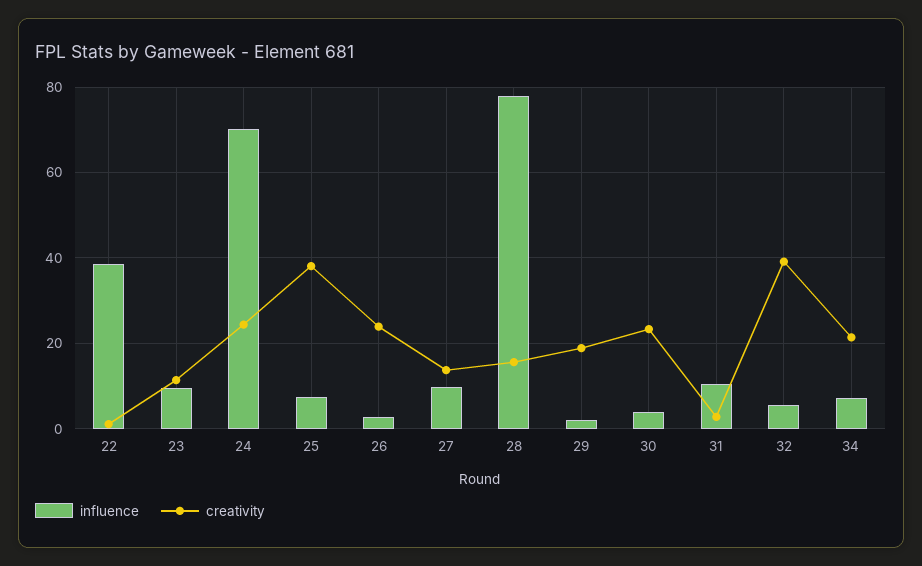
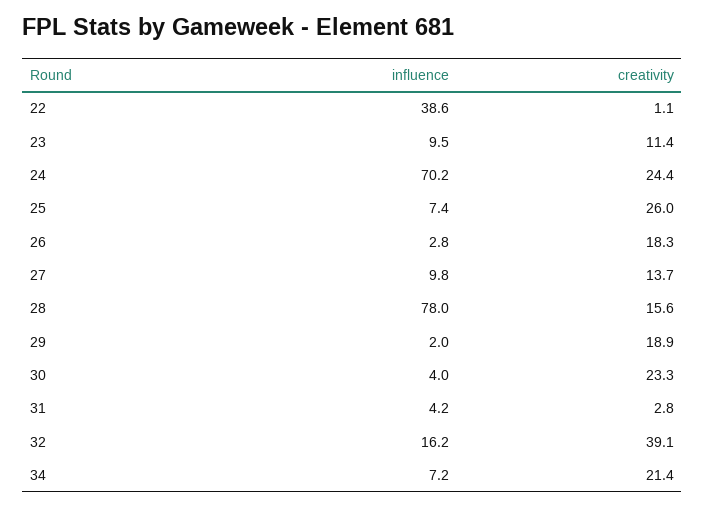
  {
    "influence": {
      "22": 38.6,
      "23": 9.5,
      "24": 70.2,
      "25": 7.4,
      "26": 2.8,
      "27": 9.8,
      "28": 78,
      "29": 2,
      "30": 4,
-     "31": 10,
+     "31": 4.2,
-     "32": 6,
+     "32": 16.2,
      "34": 7.2
    },
    "creativity": {
      "22": 1.1,
      "23": 11.4,
      "24": 24.4,
-     "25": 38,
+     "25": 26,
-     "26": 24,
+     "26": 18.3,
      "27": 13.7,
      "28": 15.6,
      "29": 18.9,
      "30": 23.3,
      "31": 2.8,
      "32": 39.1,
      "34": 21.4
    }
  }

